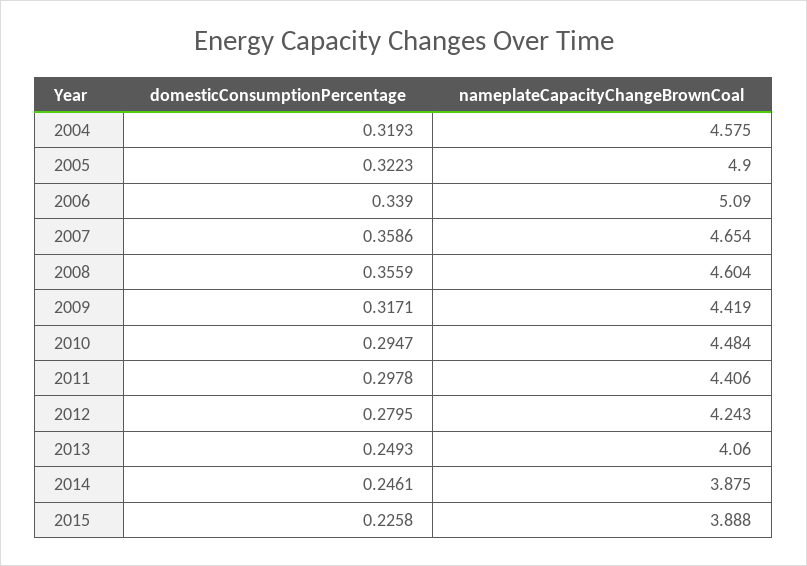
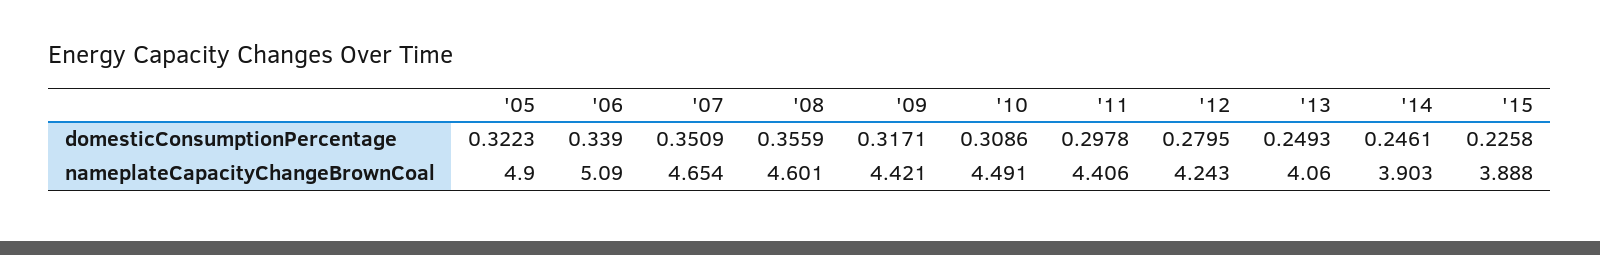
  {
    "domesticConsumptionPercentage": {
-     "2004": 0.3193,
      "2005": 0.3223,
      "2006": 0.339,
-     "2007": 0.3586,
+     "2007": 0.3509,
      "2008": 0.3559,
      "2009": 0.3171,
-     "2010": 0.2947,
+     "2010": 0.3086,
      "2011": 0.2978,
      "2012": 0.2795,
      "2013": 0.2493,
      "2014": 0.2461,
      "2015": 0.2258
    },
    "nameplateCapacityChangeBrownCoal": {
-     "2004": 4.575,
      "2005": 4.9,
      "2006": 5.09,
      "2007": 4.654,
-     "2008": 4.604,
+     "2008": 4.601,
-     "2009": 4.419,
+     "2009": 4.421,
-     "2010": 4.484,
+     "2010": 4.491,
      "2011": 4.406,
      "2012": 4.243,
      "2013": 4.06,
-     "2014": 3.875,
+     "2014": 3.903,
      "2015": 3.888
    }
  }

